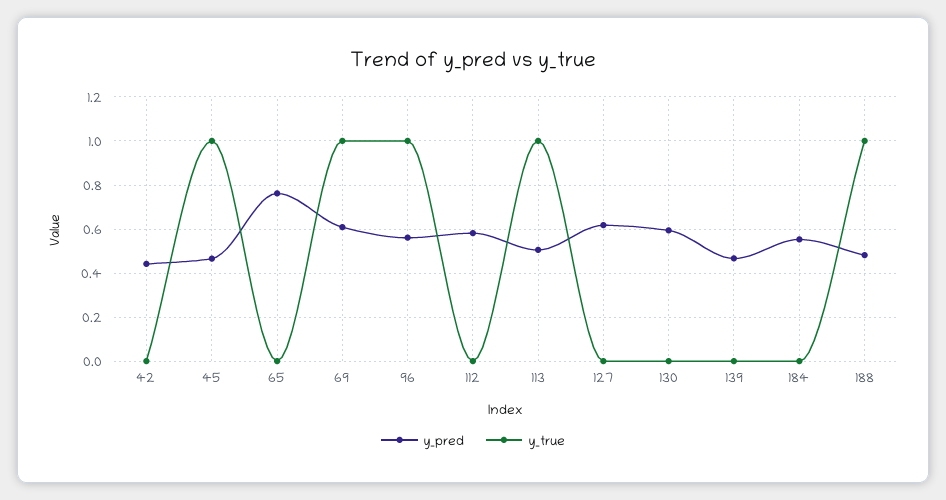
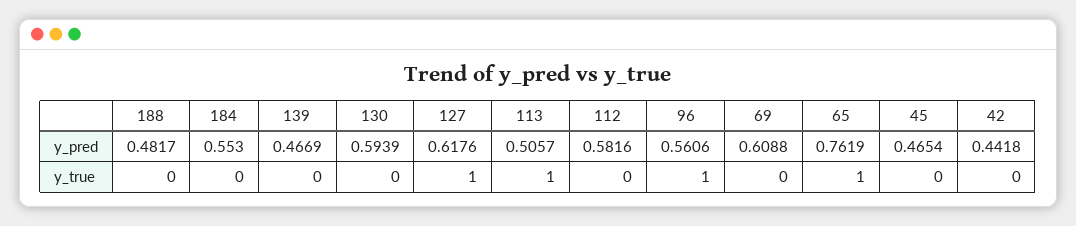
  {
    "y_pred": {
      "42": 0.4418,
      "45": 0.4654,
      "65": 0.7619,
      "69": 0.6088,
      "96": 0.5606,
      "112": 0.5816,
      "113": 0.5057,
      "127": 0.6176,
      "130": 0.5939,
      "139": 0.4669,
      "184": 0.553,
      "188": 0.4817
    },
    "y_true": {
      "42": 0,
-     "45": 1,
+     "45": 0,
-     "65": 0,
+     "65": 1,
-     "69": 1,
+     "69": 0,
      "96": 1,
      "112": 0,
      "113": 1,
-     "127": 0,
+     "127": 1,
      "130": 0,
      "139": 0,
      "184": 0,
-     "188": 1
+     "188": 0
    }
  }

